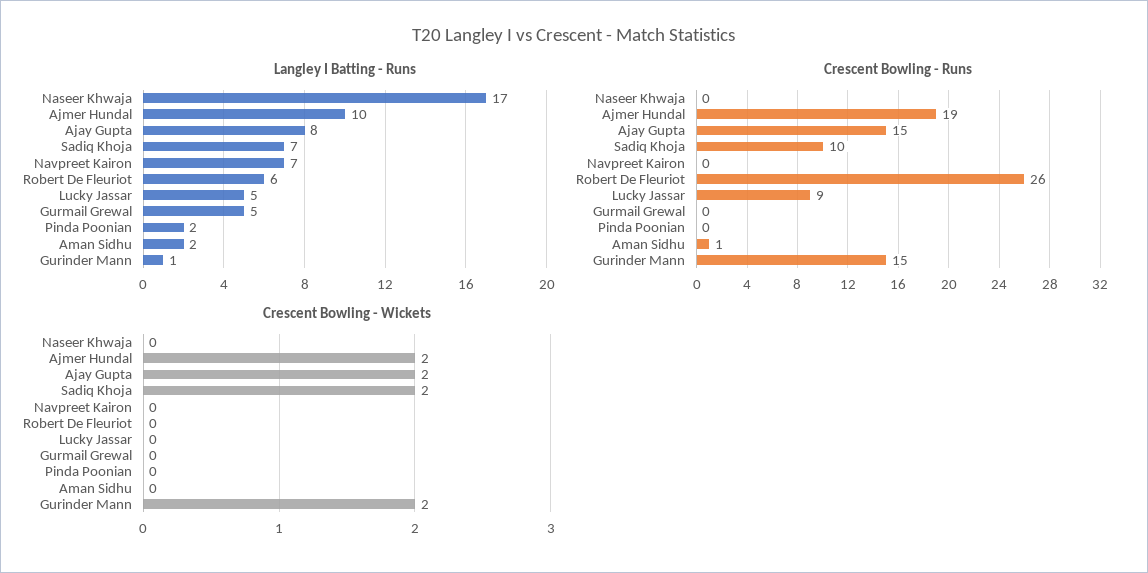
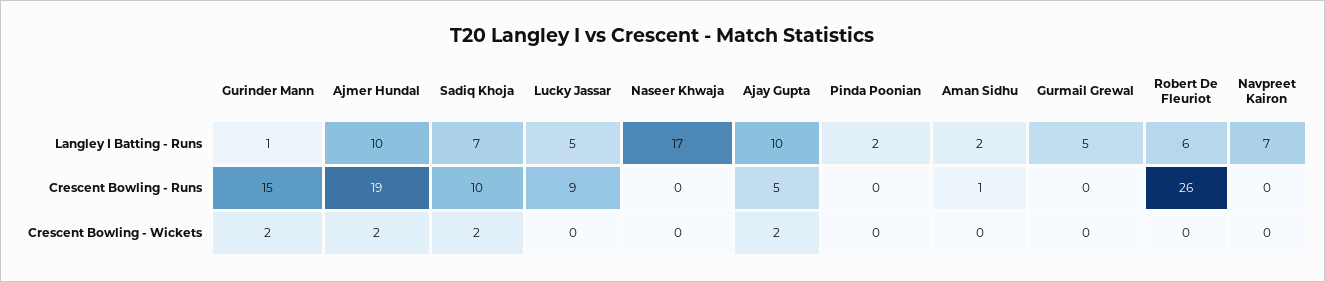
  {
    "Langley I Batting - Runs": {
      "Naseer Khwaja": 17,
      "Ajmer Hundal": 10,
-     "Ajay Gupta": 8,
+     "Ajay Gupta": 10,
      "Sadiq Khoja": 7,
      "Navpreet Kairon": 7,
      "Robert De Fleuriot": 6,
      "Lucky Jassar": 5,
      "Gurmail Grewal": 5,
      "Pinda Poonian": 2,
      "Aman Sidhu": 2,
      "Gurinder Mann": 1
    },
    "Crescent Bowling - Runs": {
      "Naseer Khwaja": 0,
      "Ajmer Hundal": 19,
-     "Ajay Gupta": 15,
+     "Ajay Gupta": 5,
      "Sadiq Khoja": 10,
      "Navpreet Kairon": 0,
      "Robert De Fleuriot": 26,
      "Lucky Jassar": 9,
      "Gurmail Grewal": 0,
      "Pinda Poonian": 0,
      "Aman Sidhu": 1,
      "Gurinder Mann": 15
    },
    "Crescent Bowling - Wickets": {
      "Naseer Khwaja": 0,
      "Ajmer Hundal": 2,
      "Ajay Gupta": 2,
      "Sadiq Khoja": 2,
      "Navpreet Kairon": 0,
      "Robert De Fleuriot": 0,
      "Lucky Jassar": 0,
      "Gurmail Grewal": 0,
      "Pinda Poonian": 0,
      "Aman Sidhu": 0,
      "Gurinder Mann": 2
    }
  }

